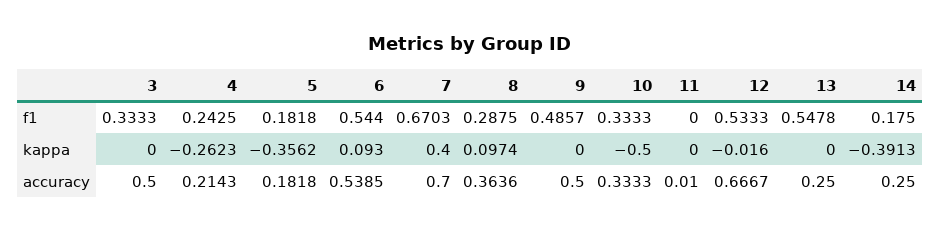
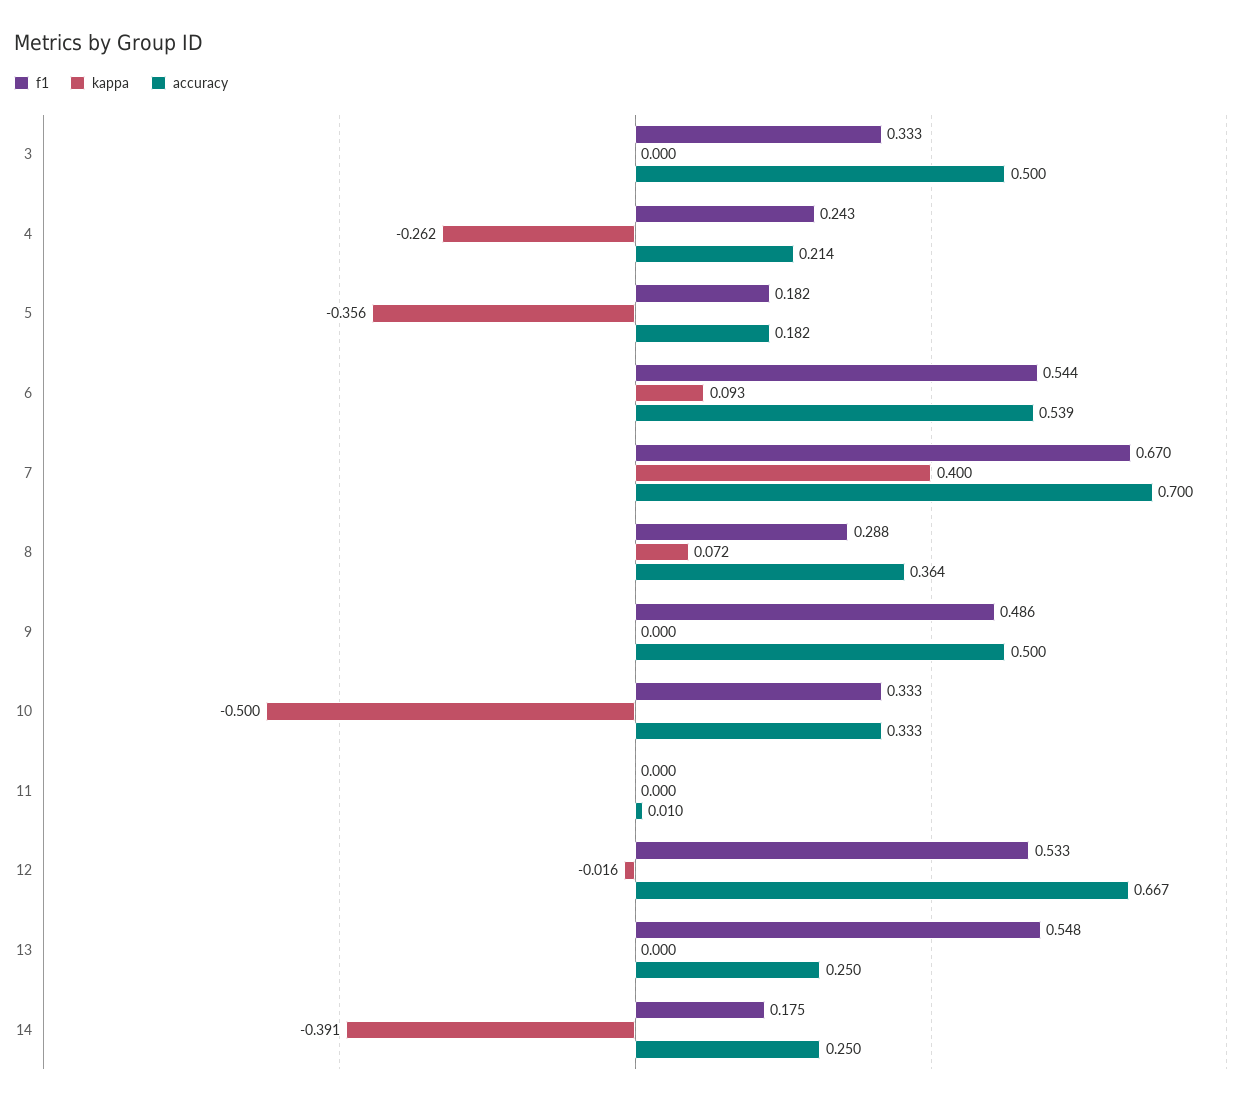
  {
    "f1": {
      "3": 0.3333,
      "4": 0.2425,
      "5": 0.1818,
      "6": 0.544,
      "7": 0.6703,
      "8": 0.2875,
      "9": 0.4857,
      "10": 0.3333,
      "11": 0,
      "12": 0.5333,
      "13": 0.5478,
      "14": 0.175
    },
    "kappa": {
      "3": 0,
      "4": -0.2623,
      "5": -0.3562,
      "6": 0.093,
      "7": 0.4,
-     "8": 0.0974,
+     "8": 0.072,
      "9": 0,
      "10": -0.5,
      "11": 0,
      "12": -0.016,
      "13": 0,
      "14": -0.3913
    },
    "accuracy": {
      "3": 0.5,
      "4": 0.2143,
      "5": 0.1818,
      "6": 0.5385,
      "7": 0.7,
      "8": 0.3636,
      "9": 0.5,
      "10": 0.3333,
      "11": 0.01,
      "12": 0.6667,
      "13": 0.25,
      "14": 0.25
    }
  }

